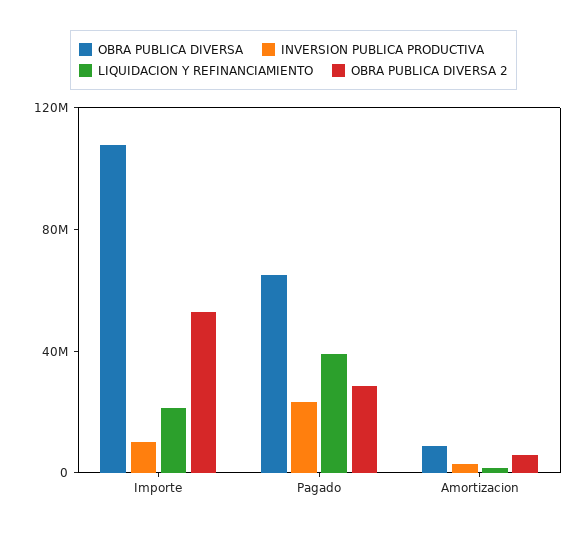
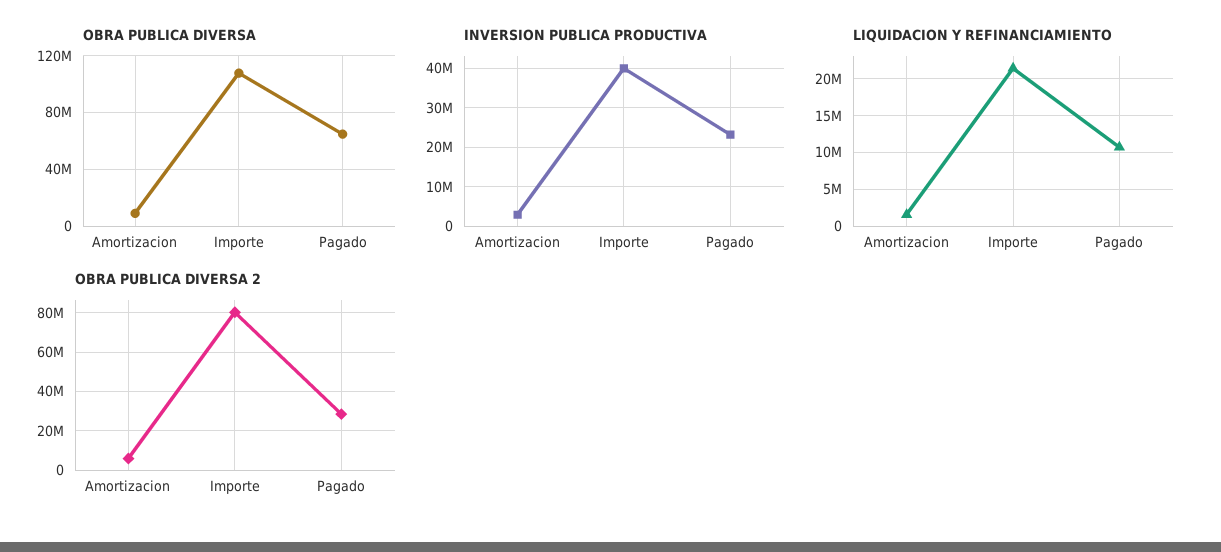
  {
    "OBRA PUBLICA DIVERSA": {
      "Importe": 110000000,
      "Pagado": 65000000,
      "Amortizacion": 10000000
    },
    "INVERSION PUBLICA PRODUCTIVA": {
-     "Importe": 10000000,
+     "Importe": 40000000,
      "Pagado": 24000000,
      "Amortizacion": 2000000
    },
    "LIQUIDACION Y REFINANCIAMIENTO": {
      "Importe": 21000000,
-     "Pagado": 40000000,
+     "Pagado": 11000000,
      "Amortizacion": 2000000
    },
    "OBRA PUBLICA DIVERSA 2": {
-     "Importe": 50000000,
+     "Importe": 80000000,
      "Pagado": 30000000,
      "Amortizacion": 5000000
    }
  }

